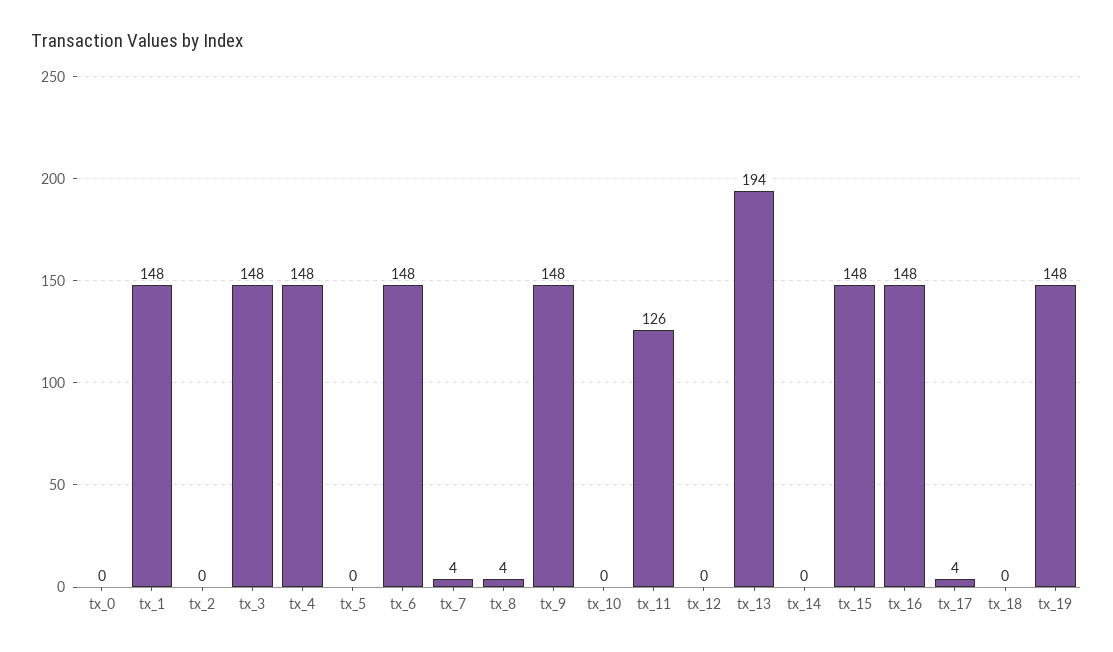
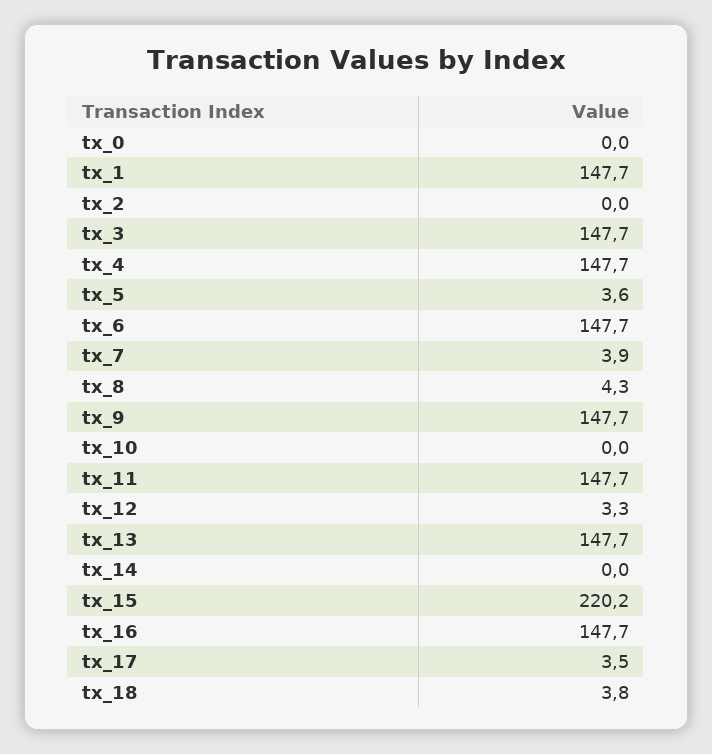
  {
    "tx_0": 0,
    "tx_1": 147.7,
    "tx_2": 0,
    "tx_3": 147.7,
    "tx_4": 147.7,
-   "tx_5": 0,
+   "tx_5": 3.6,
    "tx_6": 147.7,
    "tx_7": 3.9,
    "tx_8": 4.3,
    "tx_9": 147.7,
    "tx_10": 0,
-   "tx_11": 126,
+   "tx_11": 147.7,
-   "tx_12": 0,
+   "tx_12": 3.3,
-   "tx_13": 194,
+   "tx_13": 147.7,
    "tx_14": 0,
-   "tx_15": 148,
+   "tx_15": 220.2,
    "tx_16": 147.7,
    "tx_17": 3.5,
-   "tx_18": 0,
+   "tx_18": 3.8
-   "tx_19": 148
  }

